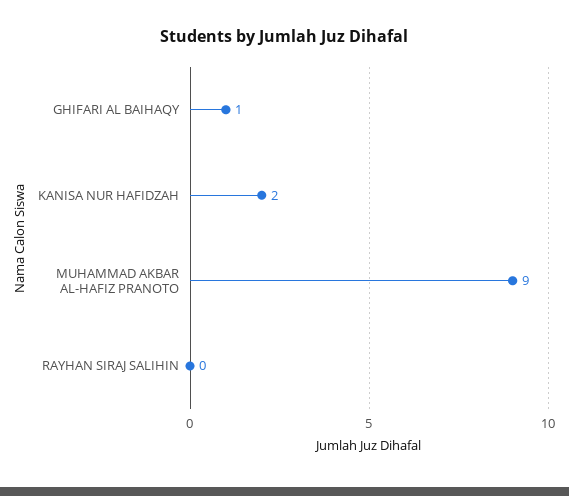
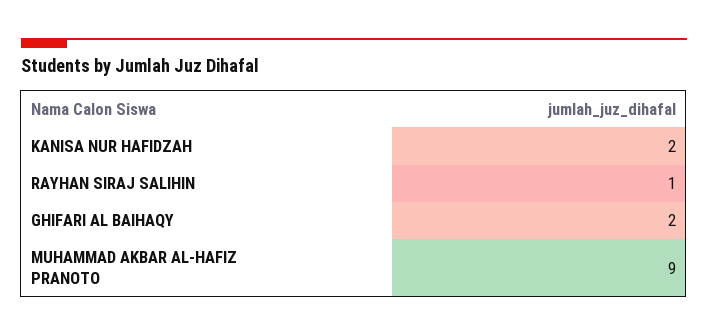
  {
-   "GHIFARI AL BAIHAQY": 1,
+   "GHIFARI AL BAIHAQY": 2,
    "KANISA NUR HAFIDZAH": 2,
    "MUHAMMAD AKBAR AL-HAFIZ PRANOTO": 9,
-   "RAYHAN SIRAJ SALIHIN": 0
+   "RAYHAN SIRAJ SALIHIN": 1
  }

